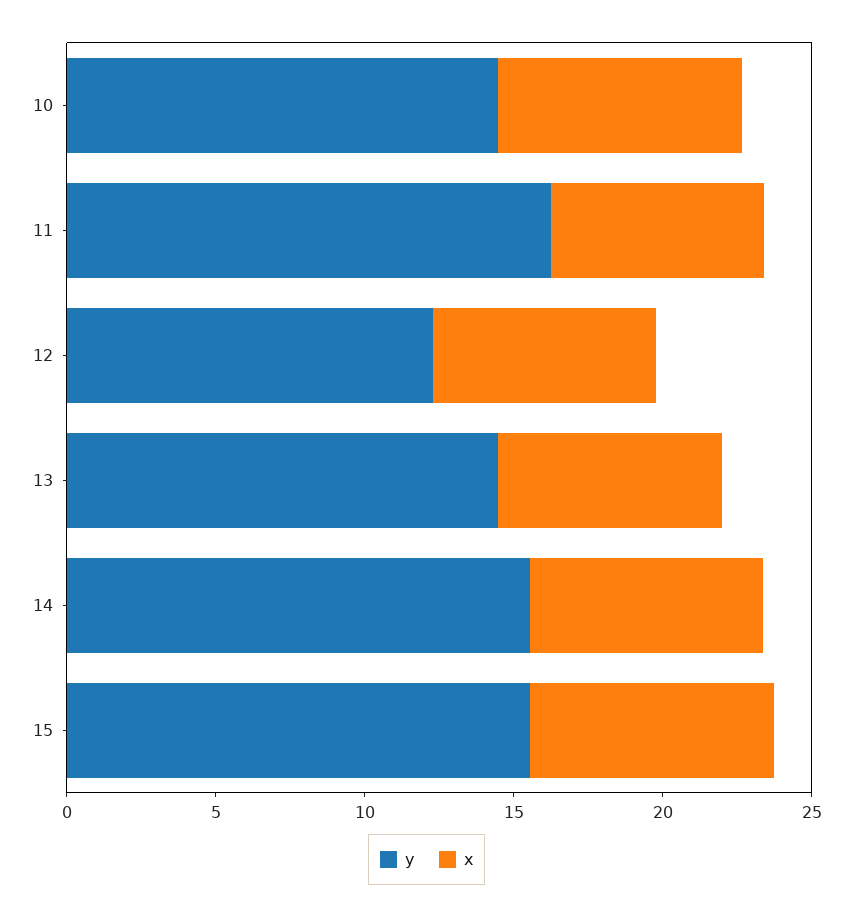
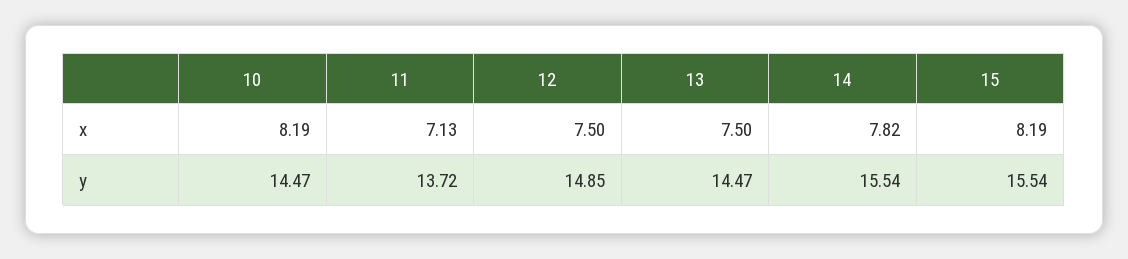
  {
    "y": {
      "10": 14.47,
-     "11": 16,
+     "11": 13.72,
-     "12": 12,
+     "12": 14.85,
      "13": 14.47,
      "14": 15.54,
      "15": 15.54
    },
    "x": {
      "10": 8.19,
      "11": 7.13,
      "12": 7.5,
      "13": 7.5,
      "14": 7.82,
      "15": 8.19
    }
  }

